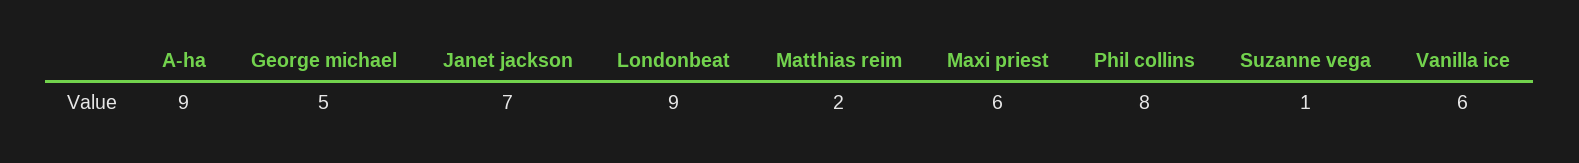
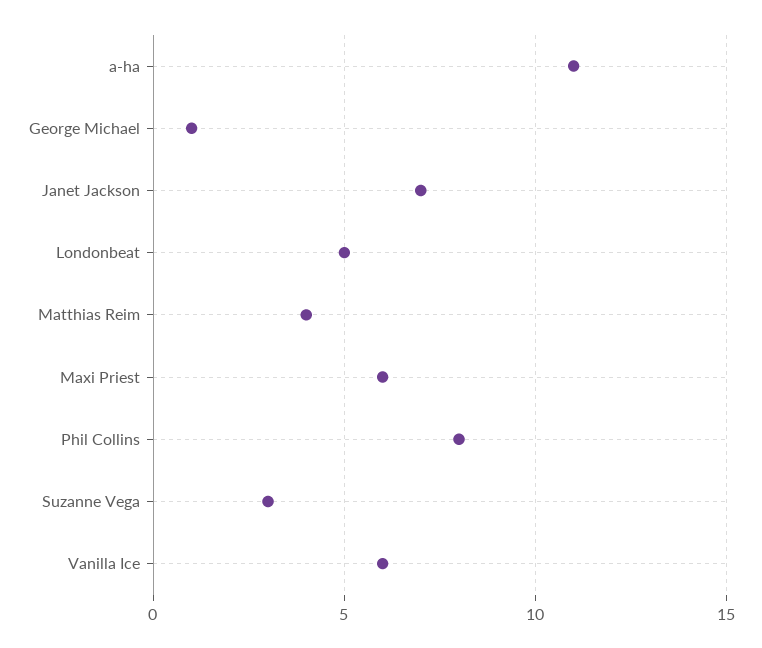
  {
-   "A-ha": 9,
+   "A-ha": 11,
-   "George michael": 5,
+   "George michael": 1,
    "Janet jackson": 7,
-   "Londonbeat": 9,
+   "Londonbeat": 5,
-   "Matthias reim": 2,
+   "Matthias reim": 4,
    "Maxi priest": 6,
    "Phil collins": 8,
-   "Suzanne vega": 1,
+   "Suzanne vega": 3,
    "Vanilla ice": 6
  }

